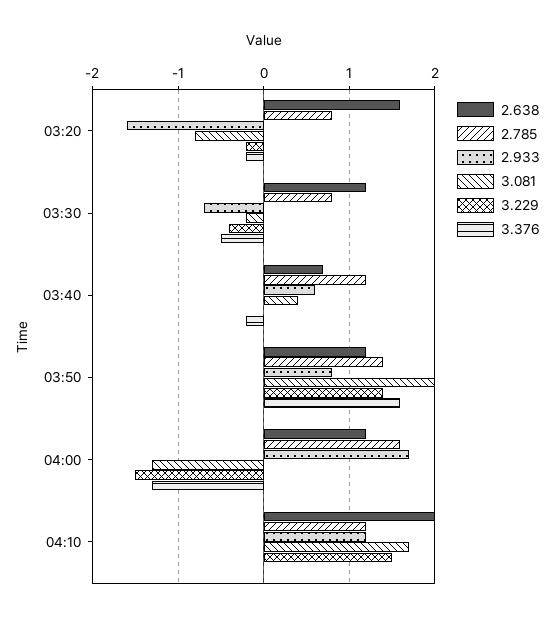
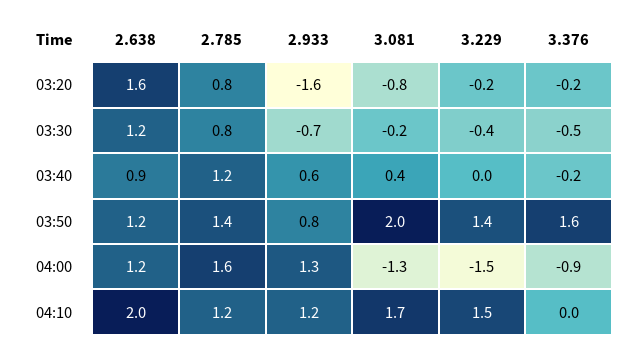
  {
    "2.638": {
      "03:20": 1.6,
      "03:30": 1.2,
-     "03:40": 0.7,
+     "03:40": 0.9,
      "03:50": 1.2,
      "04:00": 1.2,
      "04:10": 2
    },
    "2.785": {
      "03:20": 0.8,
      "03:30": 0.8,
      "03:40": 1.2,
      "03:50": 1.4,
      "04:00": 1.6,
      "04:10": 1.2
    },
    "2.933": {
      "03:20": -1.6,
      "03:30": -0.7,
      "03:40": 0.6,
      "03:50": 0.8,
-     "04:00": 1.7,
+     "04:00": 1.3,
      "04:10": 1.2
    },
    "3.081": {
      "03:20": -0.8,
      "03:30": -0.2,
      "03:40": 0.4,
      "03:50": 2,
      "04:00": -1.3,
      "04:10": 1.7
    },
    "3.229": {
      "03:20": -0.2,
      "03:30": -0.4,
      "03:40": 0,
      "03:50": 1.4,
      "04:00": -1.5,
      "04:10": 1.5
    },
    "3.376": {
      "03:20": -0.2,
      "03:30": -0.5,
      "03:40": -0.2,
      "03:50": 1.6,
-     "04:00": -1.3,
+     "04:00": -0.9,
      "04:10": 0
    }
  }

